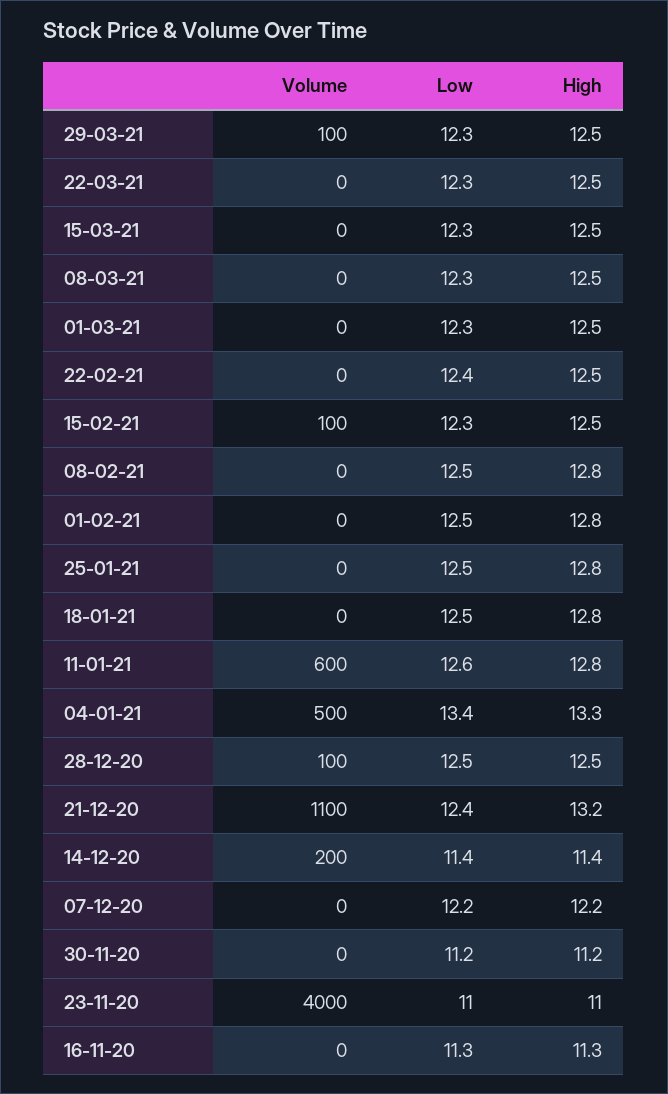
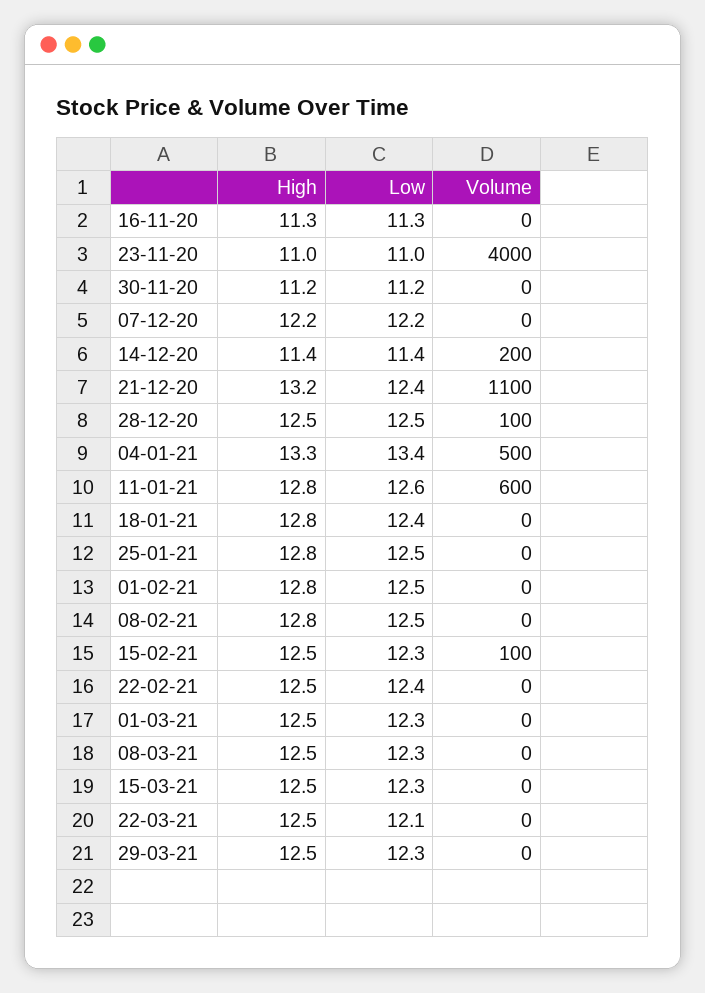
  {
    "Volume": {
-     "29-03-21": 100,
+     "29-03-21": 0,
      "22-03-21": 0,
      "15-03-21": 0,
      "08-03-21": 0,
      "01-03-21": 0,
      "22-02-21": 0,
      "15-02-21": 100,
      "08-02-21": 0,
      "01-02-21": 0,
      "25-01-21": 0,
      "18-01-21": 0,
      "11-01-21": 600,
      "04-01-21": 500,
      "28-12-20": 100,
      "21-12-20": 1100,
      "14-12-20": 200,
      "07-12-20": 0,
      "30-11-20": 0,
      "23-11-20": 4000,
      "16-11-20": 0
    },
    "Low": {
      "29-03-21": 12.3,
-     "22-03-21": 12.3,
+     "22-03-21": 12.1,
      "15-03-21": 12.3,
      "08-03-21": 12.3,
      "01-03-21": 12.3,
      "22-02-21": 12.4,
      "15-02-21": 12.3,
      "08-02-21": 12.5,
      "01-02-21": 12.5,
      "25-01-21": 12.5,
-     "18-01-21": 12.5,
+     "18-01-21": 12.4,
      "11-01-21": 12.6,
      "04-01-21": 13.4,
      "28-12-20": 12.5,
      "21-12-20": 12.4,
      "14-12-20": 11.4,
      "07-12-20": 12.2,
      "30-11-20": 11.2,
      "23-11-20": 11,
      "16-11-20": 11.3
    },
    "High": {
      "29-03-21": 12.5,
      "22-03-21": 12.5,
      "15-03-21": 12.5,
      "08-03-21": 12.5,
      "01-03-21": 12.5,
      "22-02-21": 12.5,
      "15-02-21": 12.5,
      "08-02-21": 12.8,
      "01-02-21": 12.8,
      "25-01-21": 12.8,
      "18-01-21": 12.8,
      "11-01-21": 12.8,
      "04-01-21": 13.3,
      "28-12-20": 12.5,
      "21-12-20": 13.2,
      "14-12-20": 11.4,
      "07-12-20": 12.2,
      "30-11-20": 11.2,
      "23-11-20": 11,
      "16-11-20": 11.3
    }
  }

